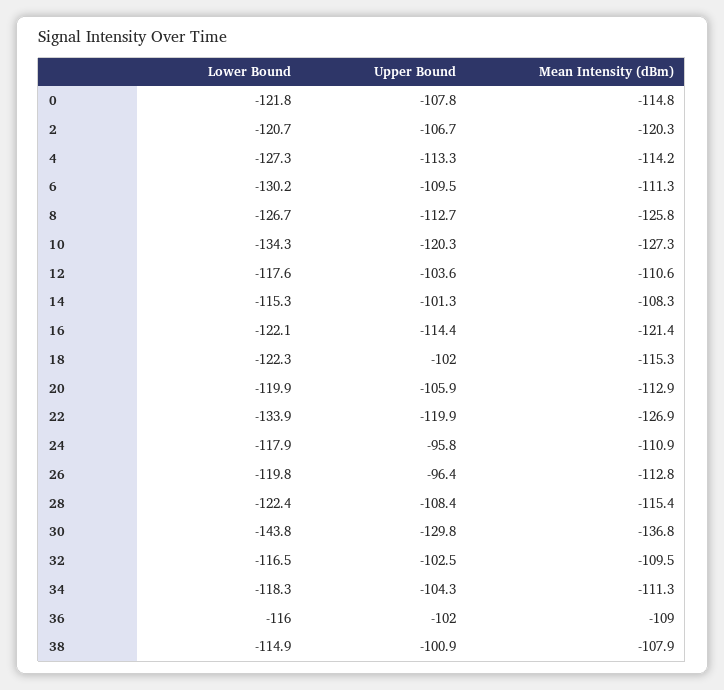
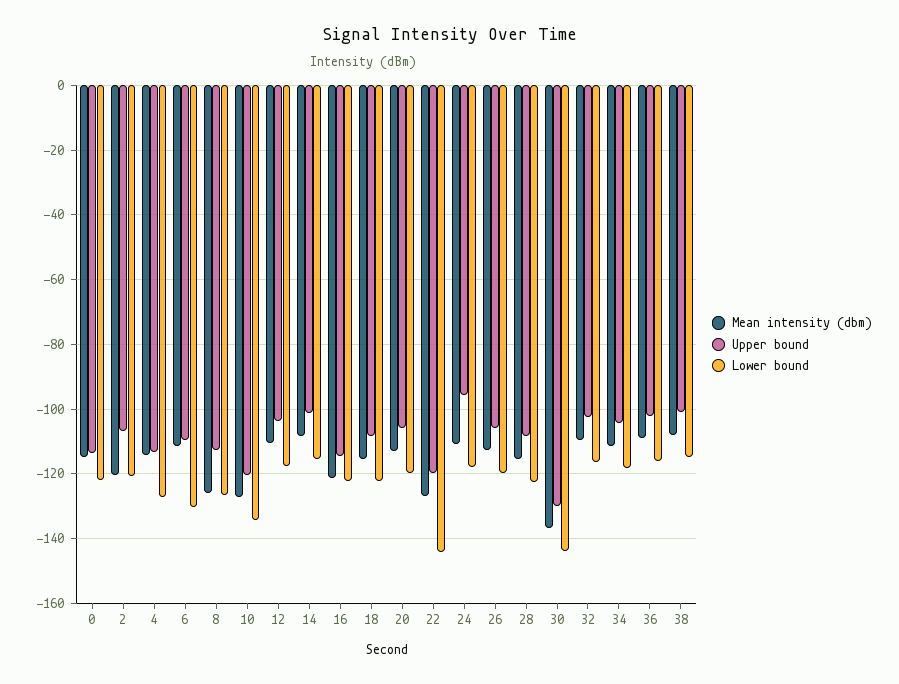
  {
    "Lower Bound": {
      "0": -121.8,
      "2": -120.7,
      "4": -127.3,
      "6": -130.2,
      "8": -126.7,
      "10": -134.3,
      "12": -117.6,
      "14": -115.3,
      "16": -122.1,
      "18": -122.3,
      "20": -119.9,
-     "22": -133.9,
+     "22": -144,
      "24": -117.9,
      "26": -119.8,
      "28": -122.4,
      "30": -143.8,
      "32": -116.5,
      "34": -118.3,
      "36": -116,
      "38": -114.9
    },
    "Upper Bound": {
-     "0": -107.8,
+     "0": -114,
      "2": -106.7,
      "4": -113.3,
      "6": -109.5,
      "8": -112.7,
      "10": -120.3,
      "12": -103.6,
      "14": -101.3,
      "16": -114.4,
-     "18": -102,
+     "18": -108,
      "20": -105.9,
      "22": -119.9,
      "24": -95.8,
-     "26": -96.4,
+     "26": -106,
      "28": -108.4,
      "30": -129.8,
      "32": -102.5,
      "34": -104.3,
      "36": -102,
      "38": -100.9
    },
    "Mean Intensity (dBm)": {
      "0": -114.8,
      "2": -120.3,
      "4": -114.2,
      "6": -111.3,
      "8": -125.8,
      "10": -127.3,
      "12": -110.6,
      "14": -108.3,
      "16": -121.4,
      "18": -115.3,
      "20": -112.9,
      "22": -126.9,
      "24": -110.9,
      "26": -112.8,
      "28": -115.4,
      "30": -136.8,
      "32": -109.5,
      "34": -111.3,
      "36": -109,
      "38": -107.9
    }
  }

